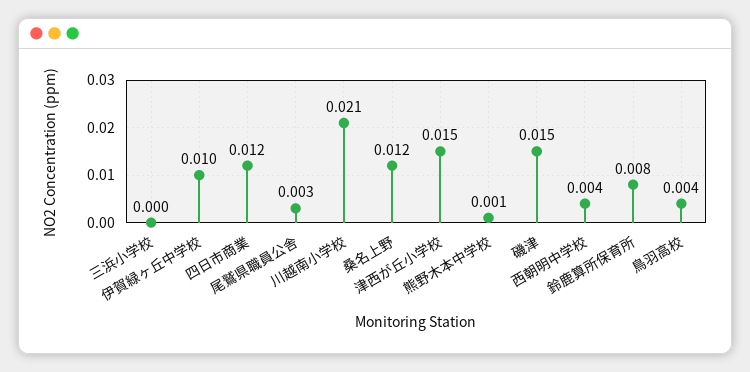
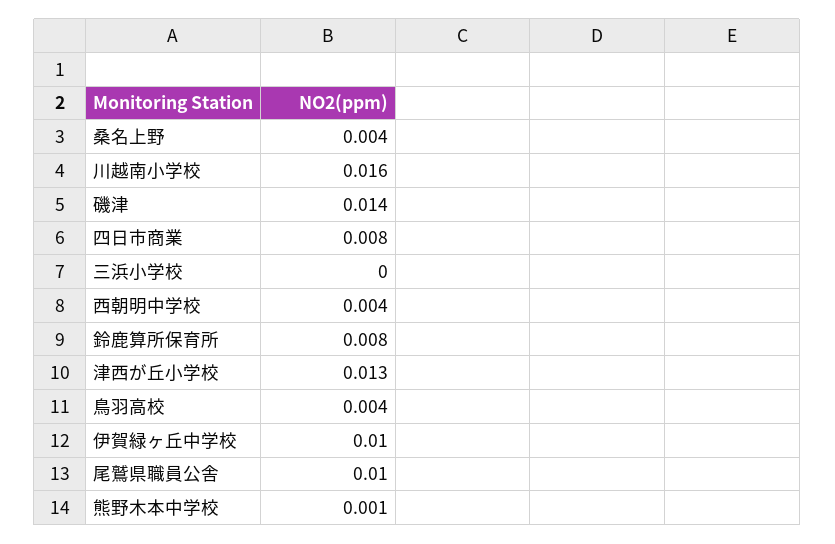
  {
    "三浜小学校": 0,
    "伊賀緑ヶ丘中学校": 0.01,
-   "四日市商業": 0.012,
+   "四日市商業": 0.008,
-   "尾鷲県職員公舎": 0.003,
+   "尾鷲県職員公舎": 0.01,
-   "川越南小学校": 0.021,
+   "川越南小学校": 0.016,
-   "桑名上野": 0.012,
+   "桑名上野": 0.004,
-   "津西が丘小学校": 0.015,
+   "津西が丘小学校": 0.013,
    "熊野木本中学校": 0.001,
-   "磯津": 0.015,
+   "磯津": 0.014,
    "西朝明中学校": 0.004,
    "鈴鹿算所保育所": 0.008,
    "鳥羽高校": 0.004
  }

